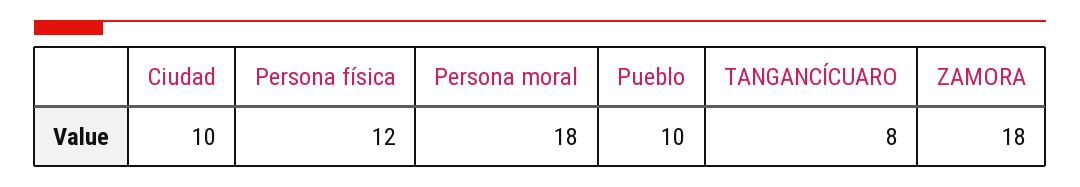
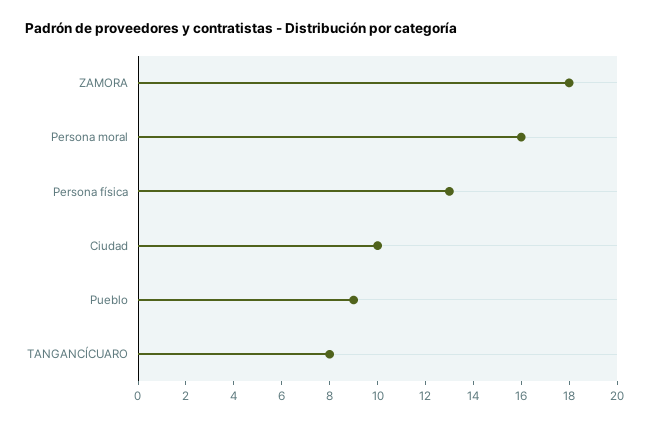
  {
    "Ciudad": 10,
-   "Persona física": 12,
+   "Persona física": 13,
-   "Persona moral": 18,
+   "Persona moral": 16,
-   "Pueblo": 10,
+   "Pueblo": 9,
    "TANGANCÍCUARO": 8,
    "ZAMORA": 18
  }

